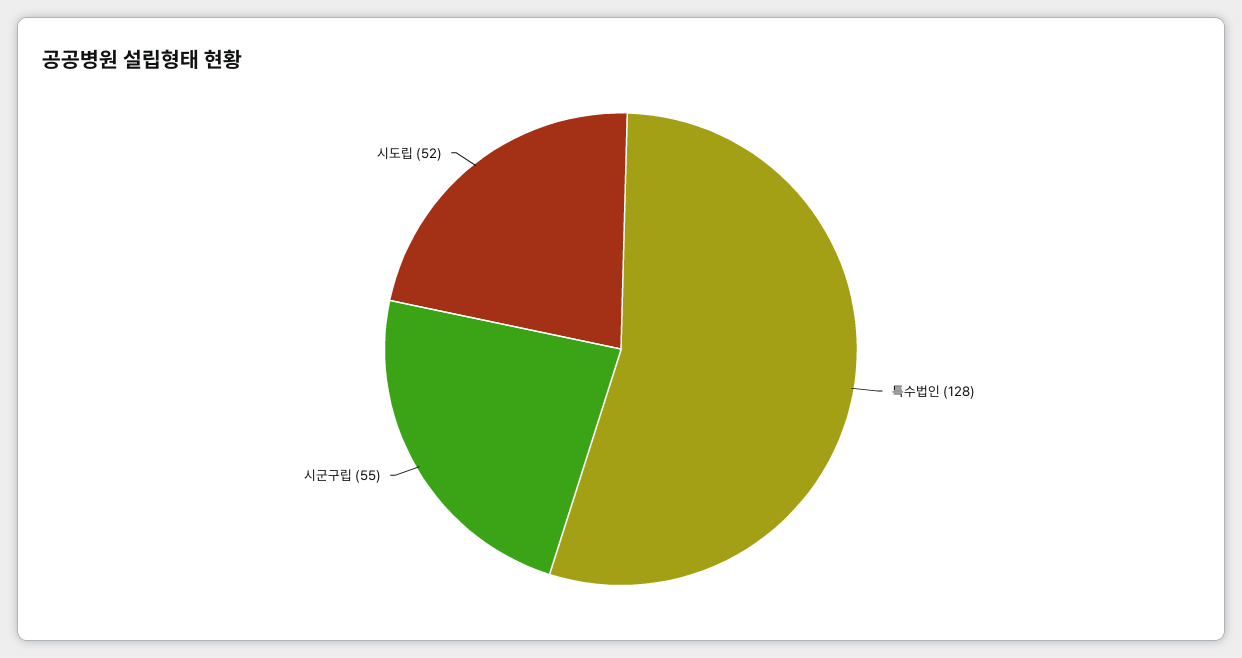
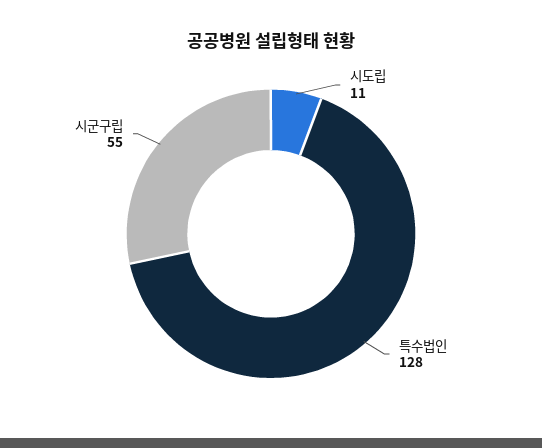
  {
    "특수법인": 128,
    "시군구립": 55,
-   "시도립": 52
+   "시도립": 11
  }

